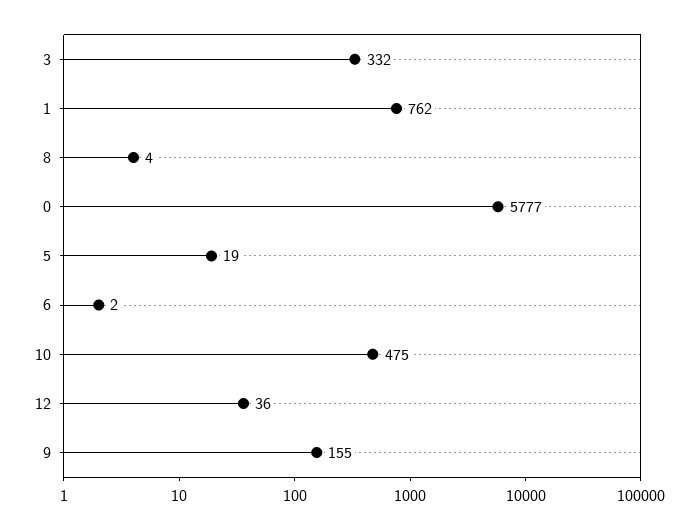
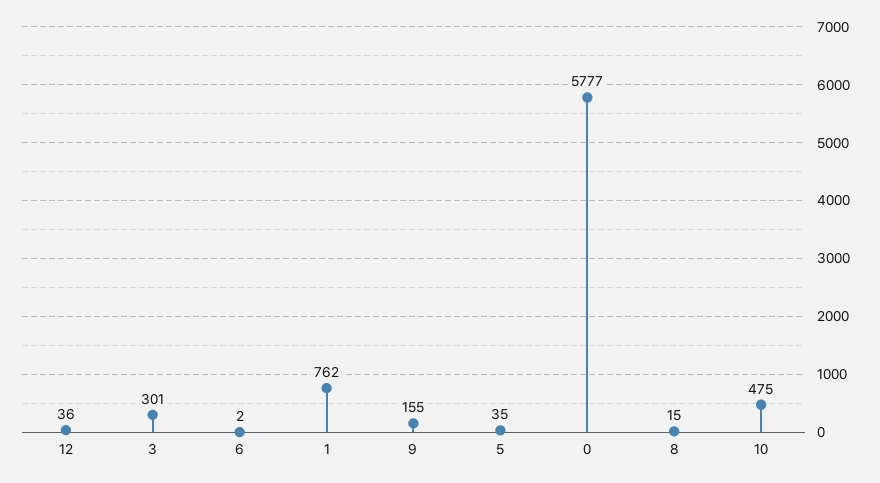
  {
-   "3": 332,
+   "3": 301,
    "1": 762,
-   "8": 4,
+   "8": 15,
    "0": 5777,
-   "5": 19,
+   "5": 35,
    "6": 2,
    "10": 475,
    "12": 36,
    "9": 155
  }

